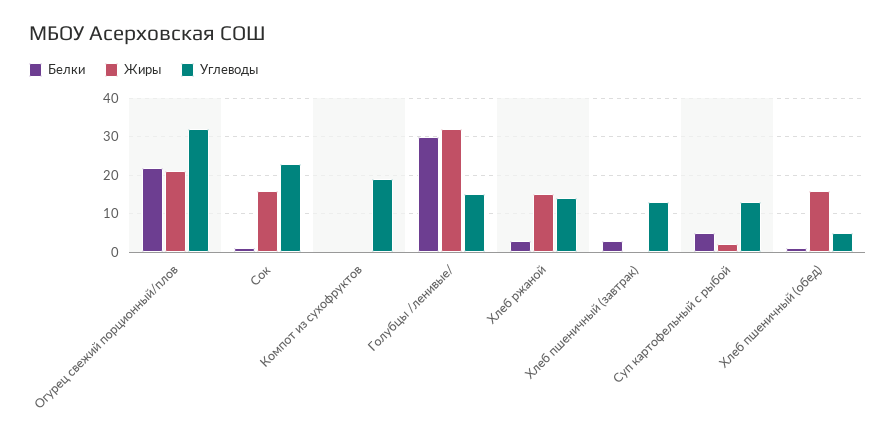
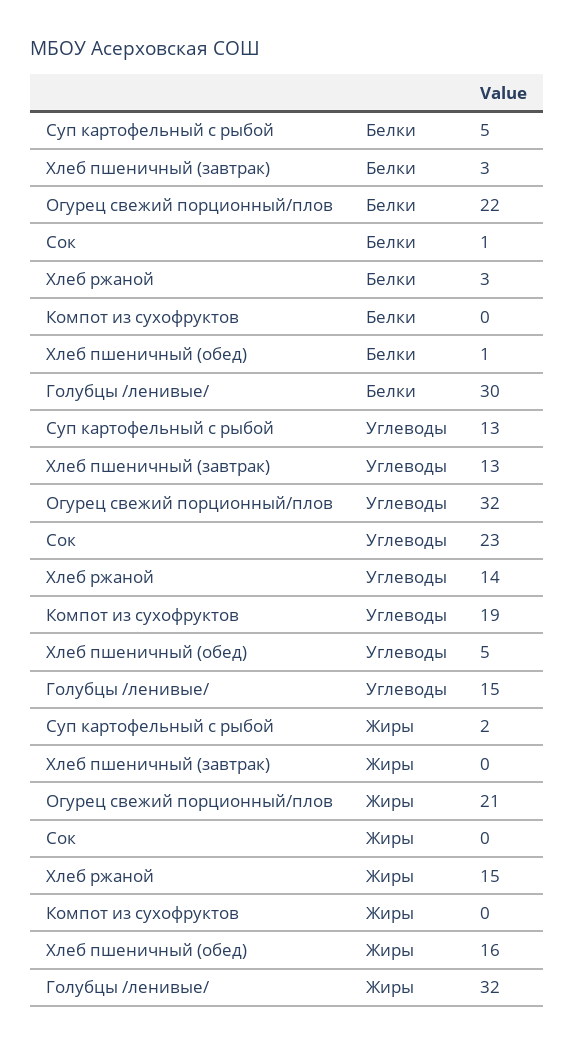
  {
    "Белки": {
      "Огурец свежий порционный/плов": 22,
      "Сок": 1,
      "Компот из сухофруктов": 0,
      "Голубцы /ленивые/": 30,
      "Хлеб ржаной": 3,
      "Хлеб пшеничный (завтрак)": 3,
      "Суп картофельный с рыбой": 5,
      "Хлеб пшеничный (обед)": 1
    },
    "Жиры": {
      "Огурец свежий порционный/плов": 21,
-     "Сок": 15,
+     "Сок": 0,
      "Компот из сухофруктов": 0,
      "Голубцы /ленивые/": 32,
      "Хлеб ржаной": 15,
      "Хлеб пшеничный (завтрак)": 0,
      "Суп картофельный с рыбой": 2,
      "Хлеб пшеничный (обед)": 16
    },
    "Углеводы": {
      "Огурец свежий порционный/плов": 32,
      "Сок": 23,
      "Компот из сухофруктов": 19,
      "Голубцы /ленивые/": 15,
      "Хлеб ржаной": 14,
      "Хлеб пшеничный (завтрак)": 13,
      "Суп картофельный с рыбой": 13,
      "Хлеб пшеничный (обед)": 5
    }
  }

